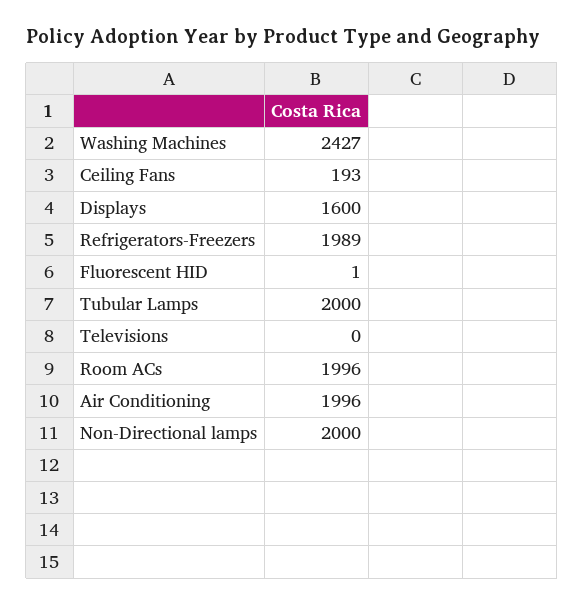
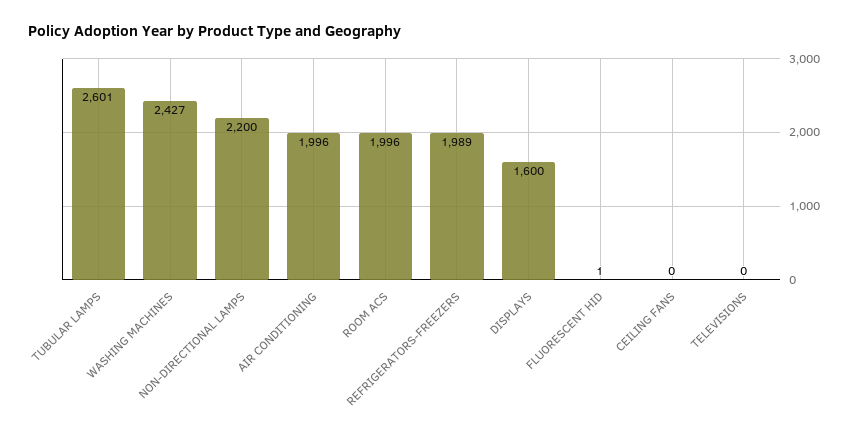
  {
    "Washing Machines": 2427,
-   "Ceiling Fans": 193,
+   "Ceiling Fans": 0,
    "Displays": 1600,
    "Refrigerators-Freezers": 1989,
    "Fluorescent HID": 1,
-   "Tubular Lamps": 2000,
+   "Tubular Lamps": 2601,
    "Televisions": 0,
    "Room ACs": 1996,
    "Air Conditioning": 1996,
-   "Non-Directional lamps": 2000
+   "Non-Directional lamps": 2200
  }

